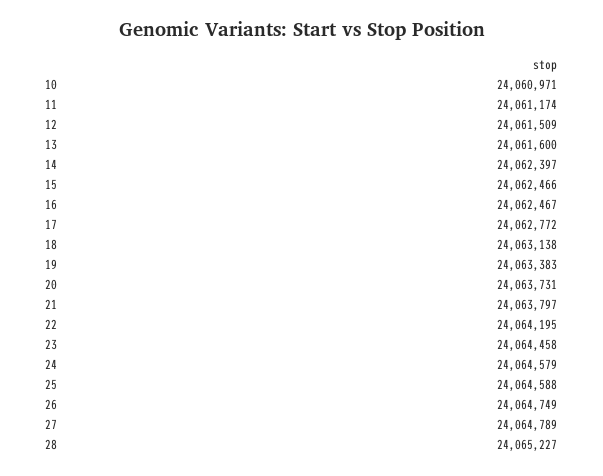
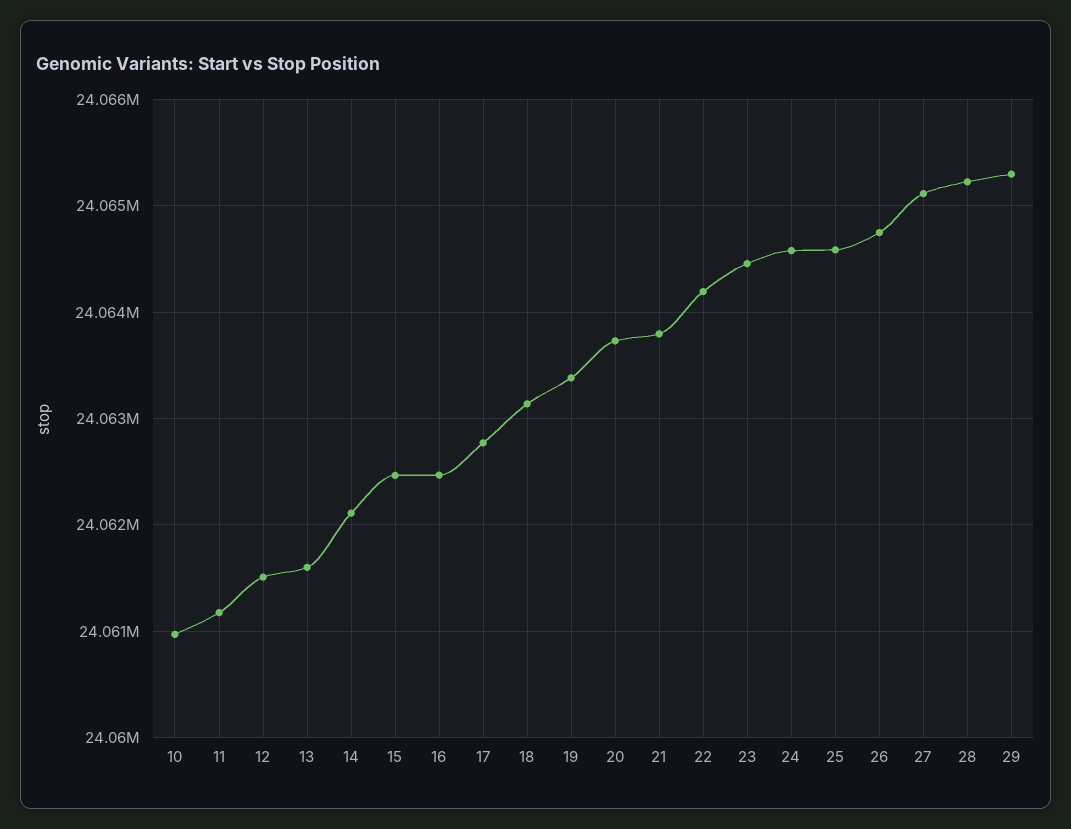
  {
    "10": 24060971,
    "11": 24061174,
    "12": 24061509,
    "13": 24061600,
-   "14": 24062397,
+   "14": 24062100,
    "15": 24062466,
    "16": 24062467,
    "17": 24062772,
    "18": 24063138,
    "19": 24063383,
    "20": 24063731,
    "21": 24063797,
    "22": 24064195,
    "23": 24064458,
    "24": 24064579,
    "25": 24064588,
    "26": 24064749,
-   "27": 24064789,
+   "27": 24065100,
-   "28": 24065227
+   "28": 24065227,
+   "29": 24065300
  }

